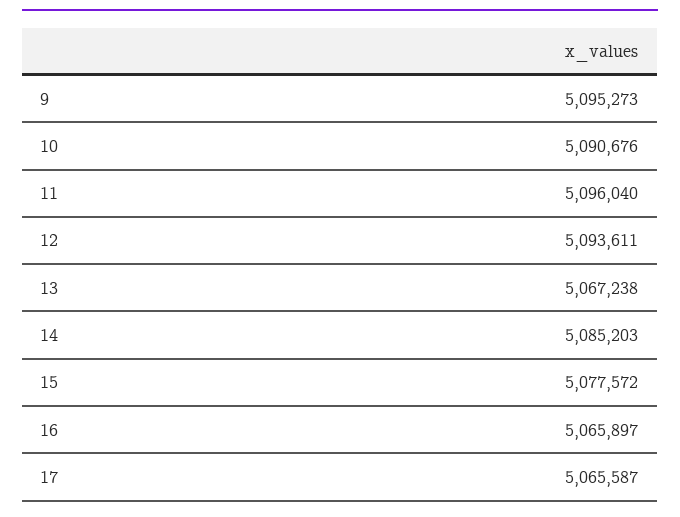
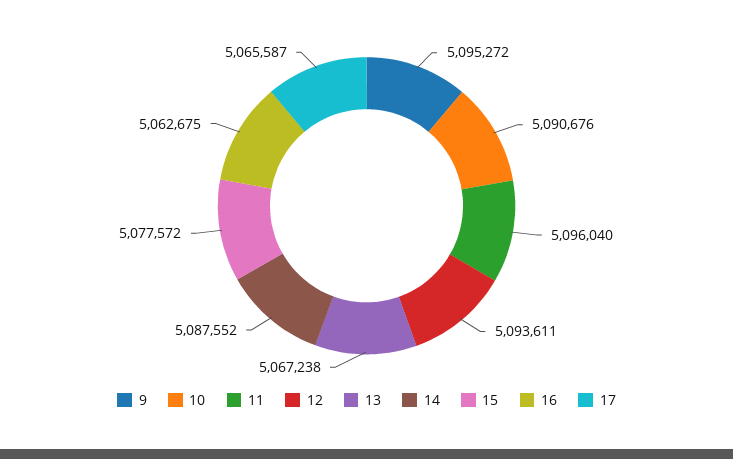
  {
-   "9": 5095273,
+   "9": 5095272,
    "10": 5090676,
    "11": 5096040,
    "12": 5093611,
    "13": 5067238,
-   "14": 5085203,
+   "14": 5087552,
    "15": 5077572,
-   "16": 5065897,
+   "16": 5062675,
    "17": 5065587
  }

